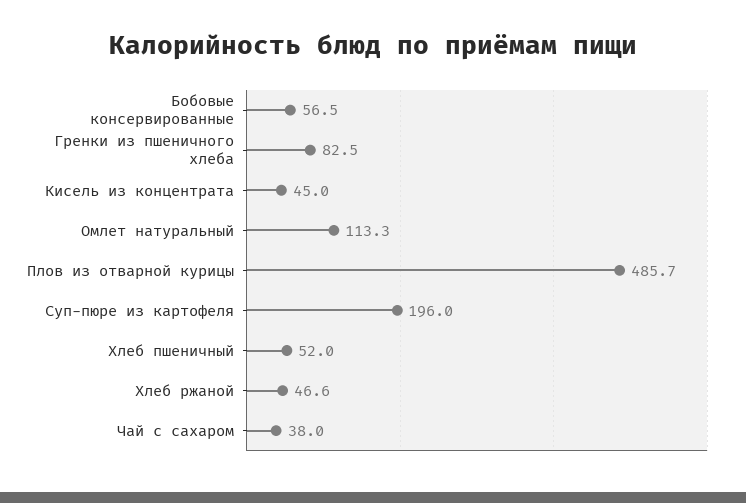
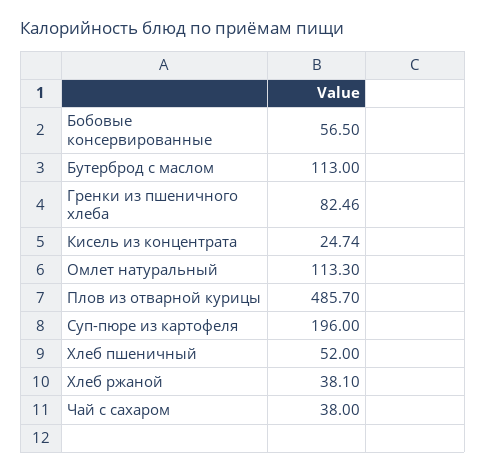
  {
    "Бобовые консервированные": 56.5,
    "Гренки из пшеничного хлеба": 82.46,
-   "Кисель из концентрата": 45,
+   "Кисель из концентрата": 24.74,
    "Омлет натуральный": 113.3,
    "Плов из отварной курицы": 485.7,
    "Суп-пюре из картофеля": 196,
    "Хлеб пшеничный": 52,
-   "Хлеб ржаной": 46.6,
+   "Хлеб ржаной": 38.1,
-   "Чай с сахаром": 38
+   "Чай с сахаром": 38,
+   "Бутерброд с маслом": 113
  }

